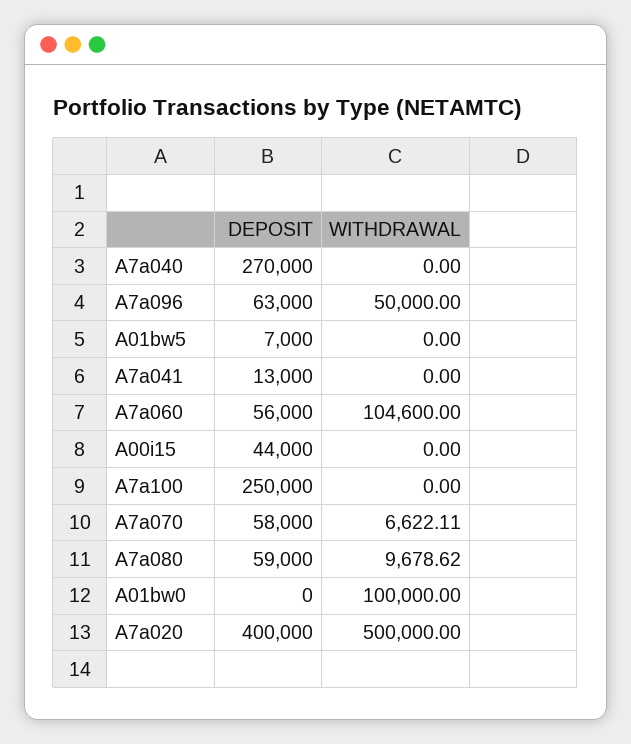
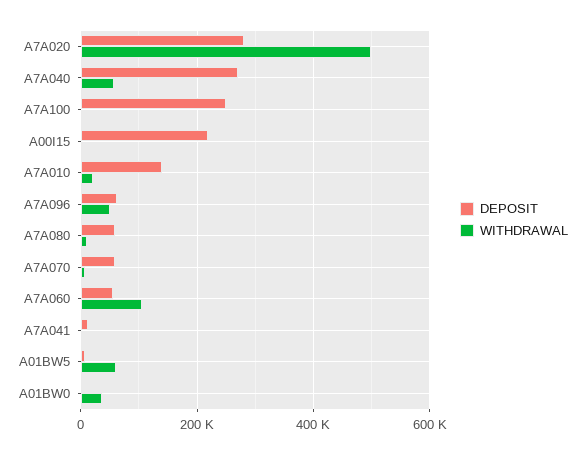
  {
    "DEPOSIT": {
      "A7a040": 270000,
      "A7a096": 63000,
      "A01bw5": 7000,
      "A7a041": 13000,
      "A7a060": 56000,
-     "A00i15": 44000,
+     "A00i15": 220000,
      "A7a100": 250000,
      "A7a070": 58000,
      "A7a080": 59000,
      "A01bw0": 0,
-     "A7a020": 400000
+     "A7a020": 280000,
+     "A7A010": 140000
    },
    "WITHDRAWAL": {
-     "A7a040": 0,
+     "A7a040": 60000,
      "A7a096": 50000,
-     "A01bw5": 0,
+     "A01bw5": 60000,
      "A7a041": 0,
      "A7a060": 104600,
      "A00i15": 0,
      "A7a100": 0,
      "A7a070": 6622.11,
      "A7a080": 9678.62,
-     "A01bw0": 100000,
+     "A01bw0": 40000,
-     "A7a020": 500000
+     "A7a020": 500000,
+     "A7A010": 20000
    }
  }

